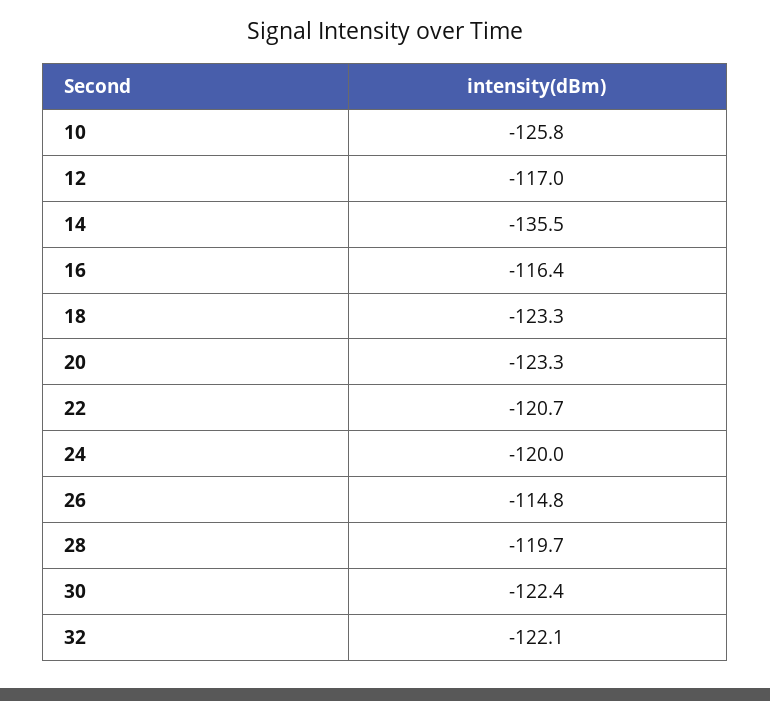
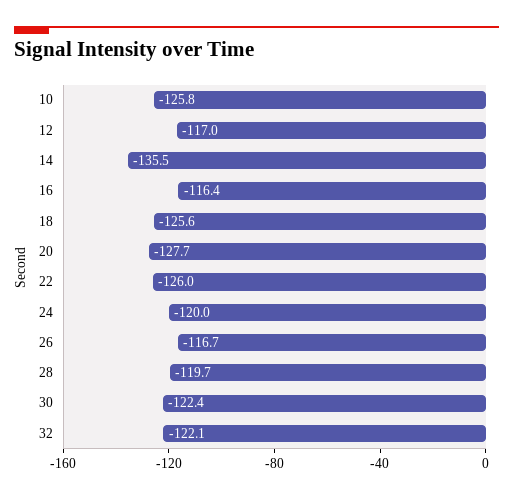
  {
    "10": -125.8,
    "12": -117,
    "14": -135.5,
    "16": -116.4,
-   "18": -123.3,
+   "18": -125.6,
-   "20": -123.3,
+   "20": -127.7,
-   "22": -120.7,
+   "22": -126,
    "24": -120,
-   "26": -114.8,
+   "26": -116.7,
    "28": -119.7,
    "30": -122.4,
    "32": -122.1
  }

